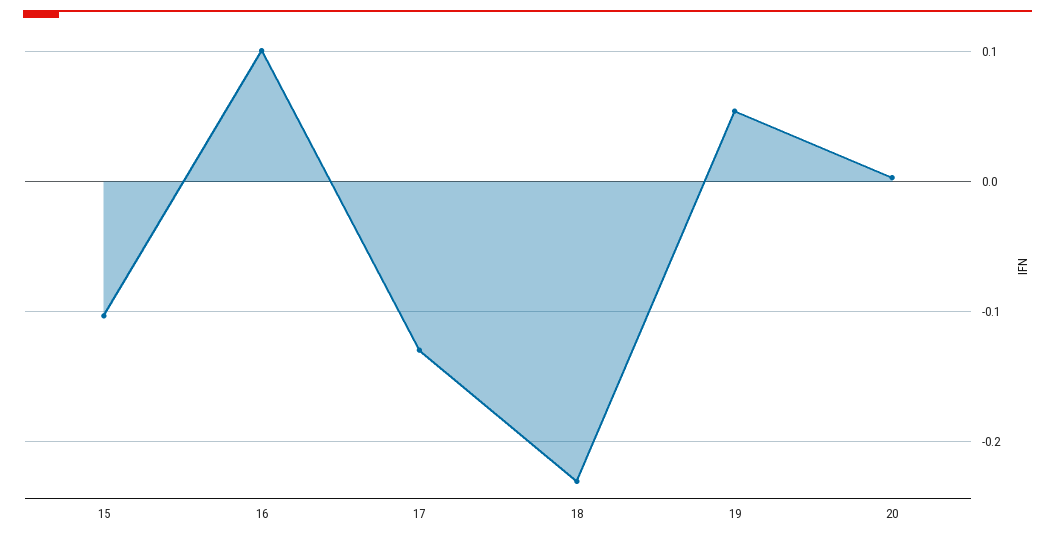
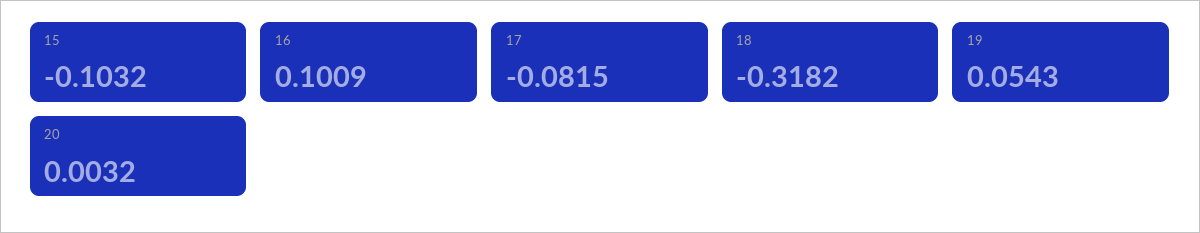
  {
    "15": -0.1032,
    "16": 0.1009,
-   "17": -0.13,
+   "17": -0.0815,
-   "18": -0.23,
+   "18": -0.3182,
    "19": 0.0543,
    "20": 0.0032
  }

